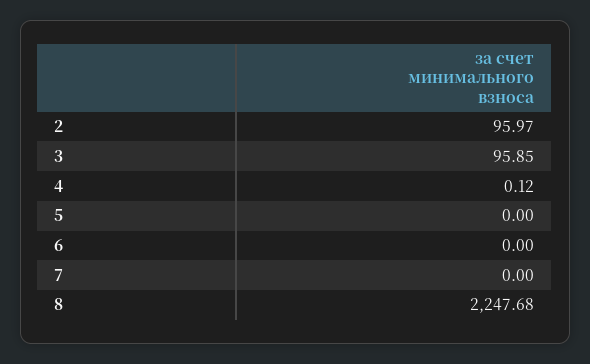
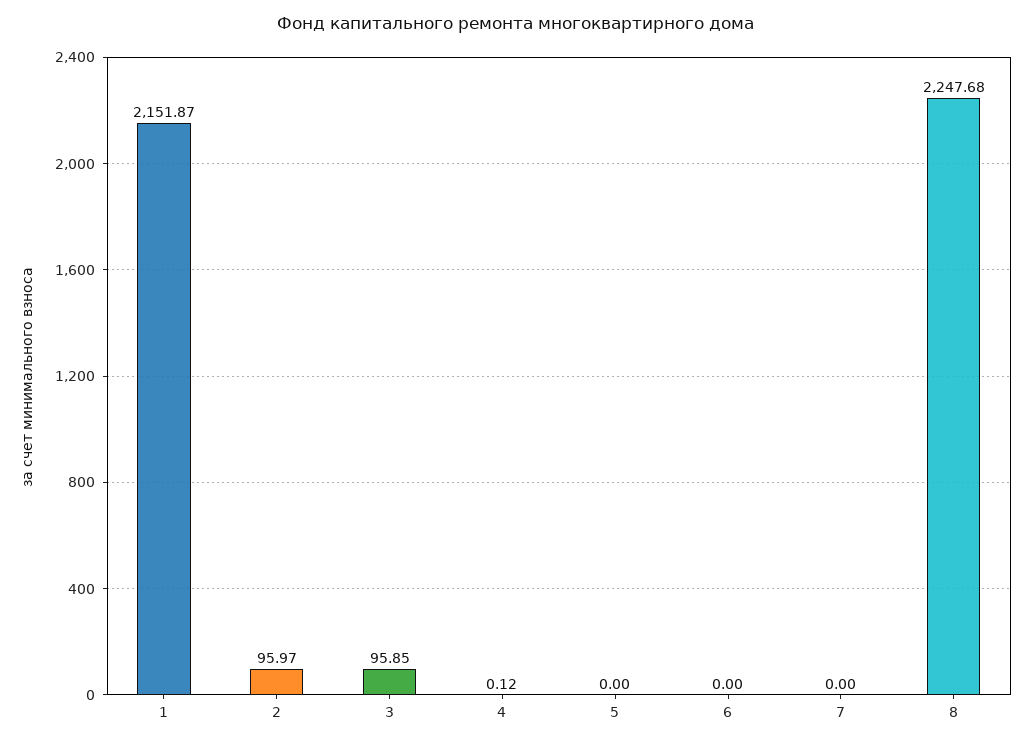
  {
    "2": 95.97,
    "3": 95.85,
    "4": 0.12,
    "5": 0,
    "6": 0,
    "7": 0,
-   "8": 2247.68
+   "8": 2247.68,
+   "1": 2151.87
  }

